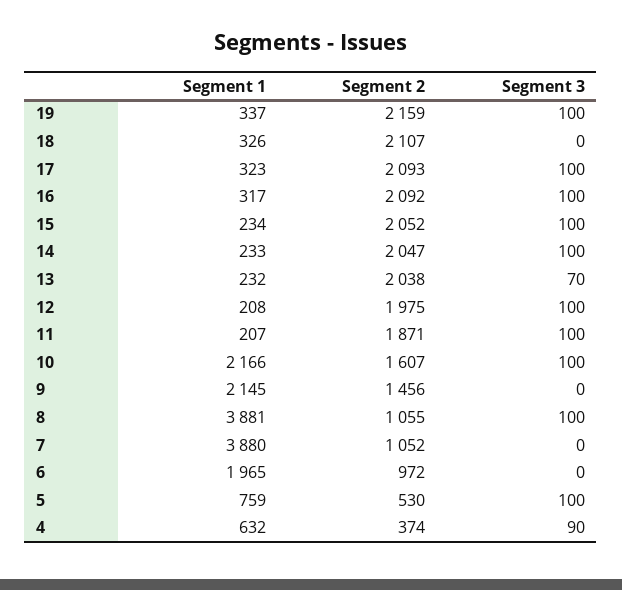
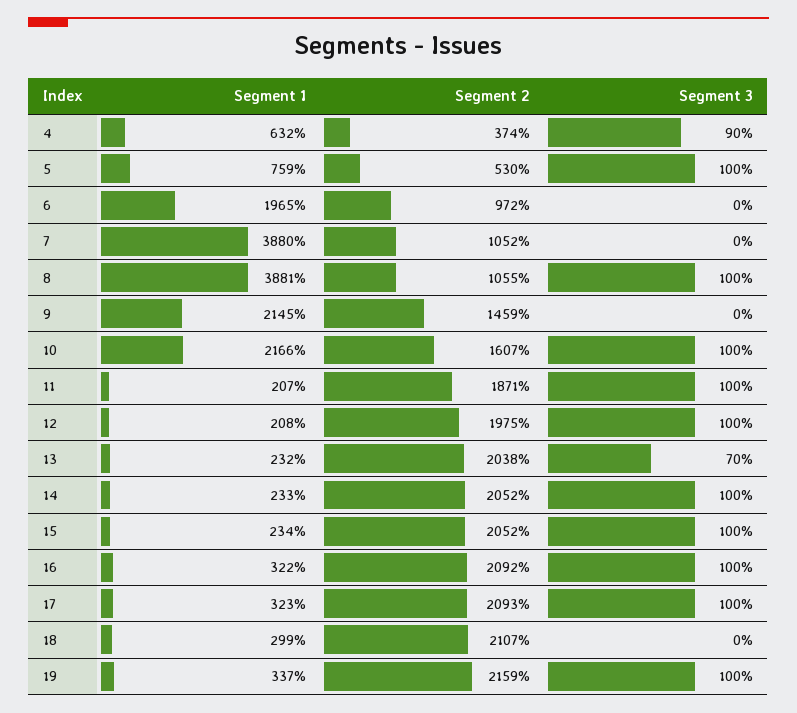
  {
    "Segment 1": {
      "19": 337,
-     "18": 326,
+     "18": 299,
      "17": 323,
-     "16": 317,
+     "16": 322,
      "15": 234,
      "14": 233,
      "13": 232,
      "12": 208,
      "11": 207,
      "10": 2166,
      "9": 2145,
      "8": 3881,
      "7": 3880,
      "6": 1965,
      "5": 759,
      "4": 632
    },
    "Segment 2": {
      "19": 2159,
      "18": 2107,
      "17": 2093,
      "16": 2092,
      "15": 2052,
-     "14": 2047,
+     "14": 2052,
      "13": 2038,
      "12": 1975,
      "11": 1871,
      "10": 1607,
-     "9": 1456,
+     "9": 1459,
      "8": 1055,
      "7": 1052,
      "6": 972,
      "5": 530,
      "4": 374
    },
    "Segment 3": {
      "19": 100,
      "18": 0,
      "17": 100,
      "16": 100,
      "15": 100,
      "14": 100,
      "13": 70,
      "12": 100,
      "11": 100,
      "10": 100,
      "9": 0,
      "8": 100,
      "7": 0,
      "6": 0,
      "5": 100,
      "4": 90
    }
  }

